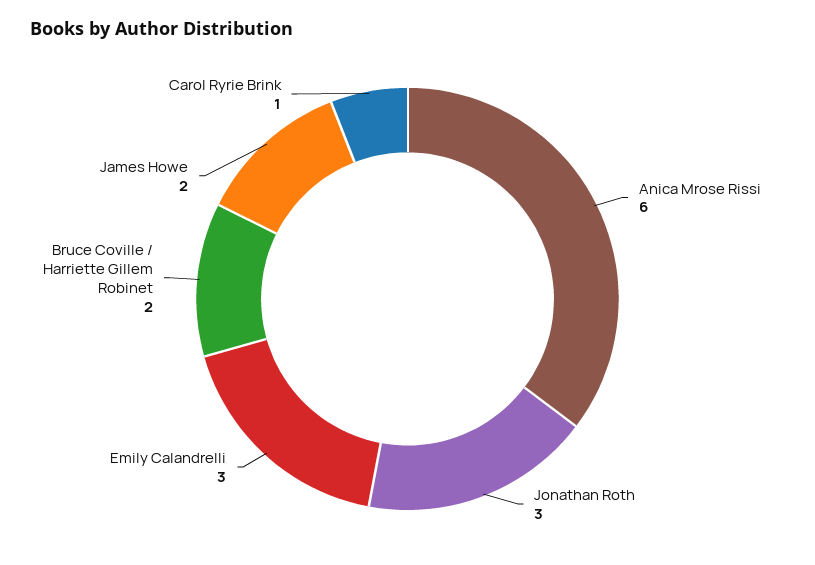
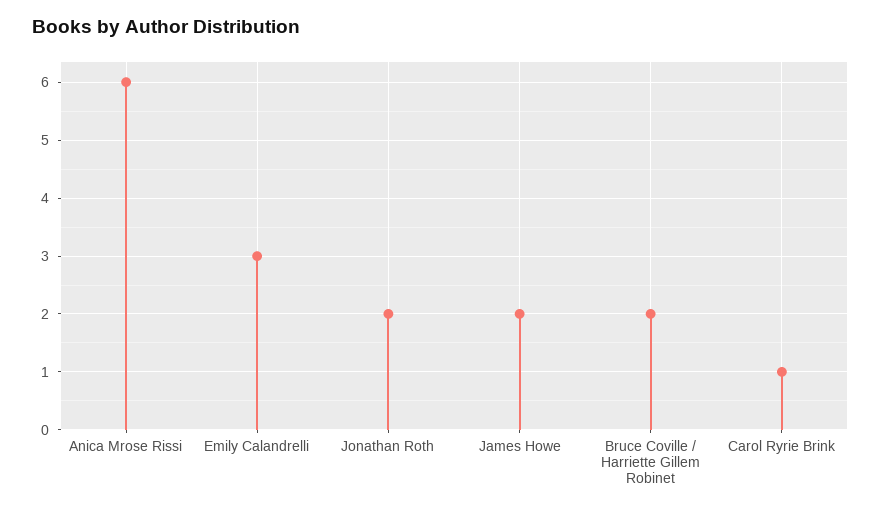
  {
    "Anica Mrose Rissi": 6,
-   "Jonathan Roth": 3,
+   "Jonathan Roth": 2,
    "Emily Calandrelli": 3,
    "Bruce Coville / Harriette Gillem Robinet": 2,
    "James Howe": 2,
    "Carol Ryrie Brink": 1
  }

